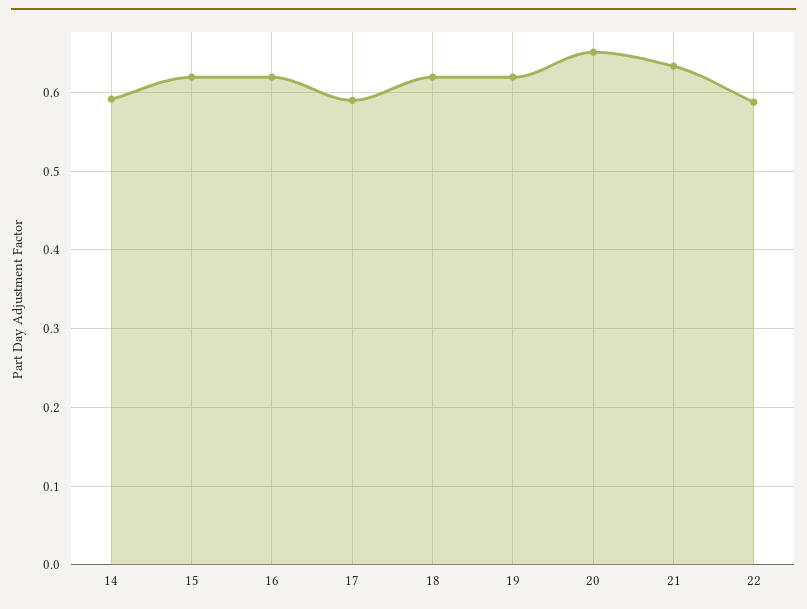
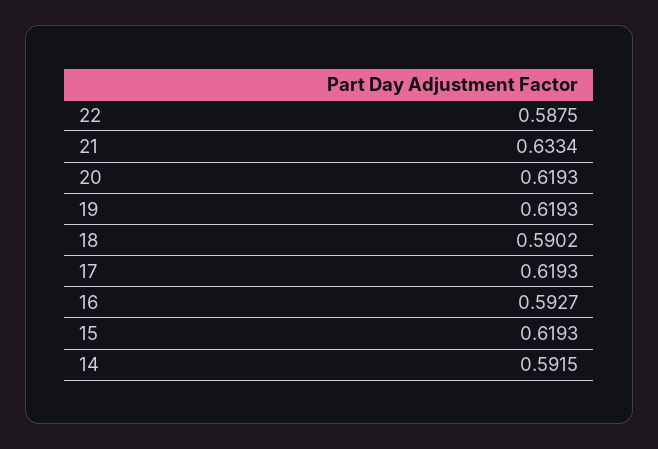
  {
    "14": 0.5915,
    "15": 0.6193,
-   "16": 0.62,
+   "16": 0.5927,
-   "17": 0.59,
+   "17": 0.6193,
-   "18": 0.62,
+   "18": 0.5902,
    "19": 0.6193,
-   "20": 0.65,
+   "20": 0.6193,
    "21": 0.6334,
    "22": 0.5875
  }

